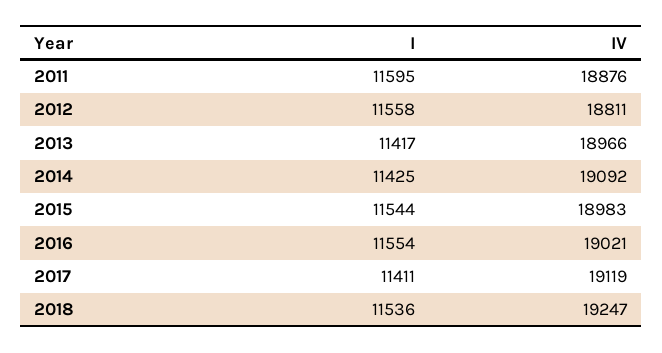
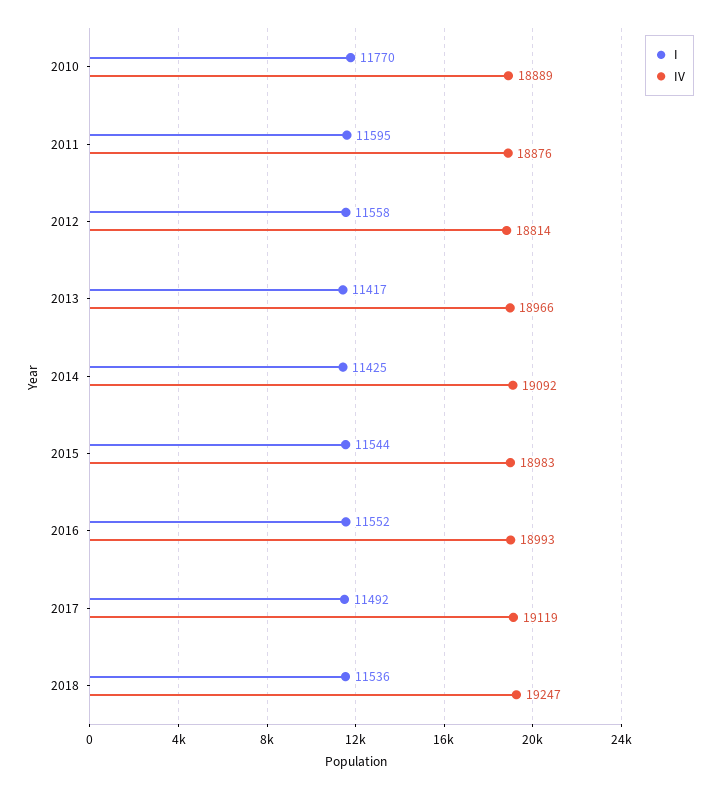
  {
    "I": {
      "2011": 11595,
      "2012": 11558,
      "2013": 11417,
      "2014": 11425,
      "2015": 11544,
-     "2016": 11554,
+     "2016": 11552,
-     "2017": 11411,
+     "2017": 11492,
-     "2018": 11536
+     "2018": 11536,
+     "2010": 11770
    },
    "IV": {
      "2011": 18876,
-     "2012": 18811,
+     "2012": 18814,
      "2013": 18966,
      "2014": 19092,
      "2015": 18983,
-     "2016": 19021,
+     "2016": 18993,
      "2017": 19119,
-     "2018": 19247
+     "2018": 19247,
+     "2010": 18889
    }
  }

